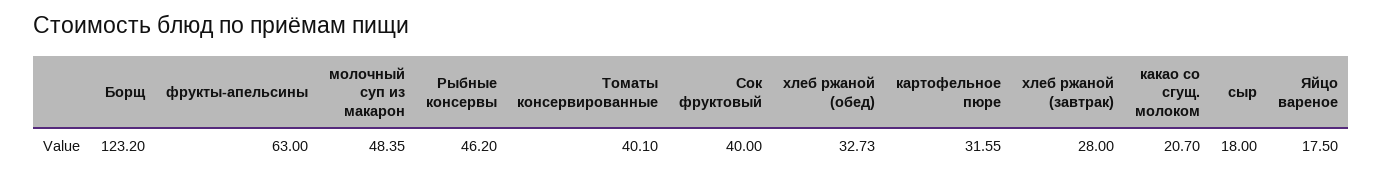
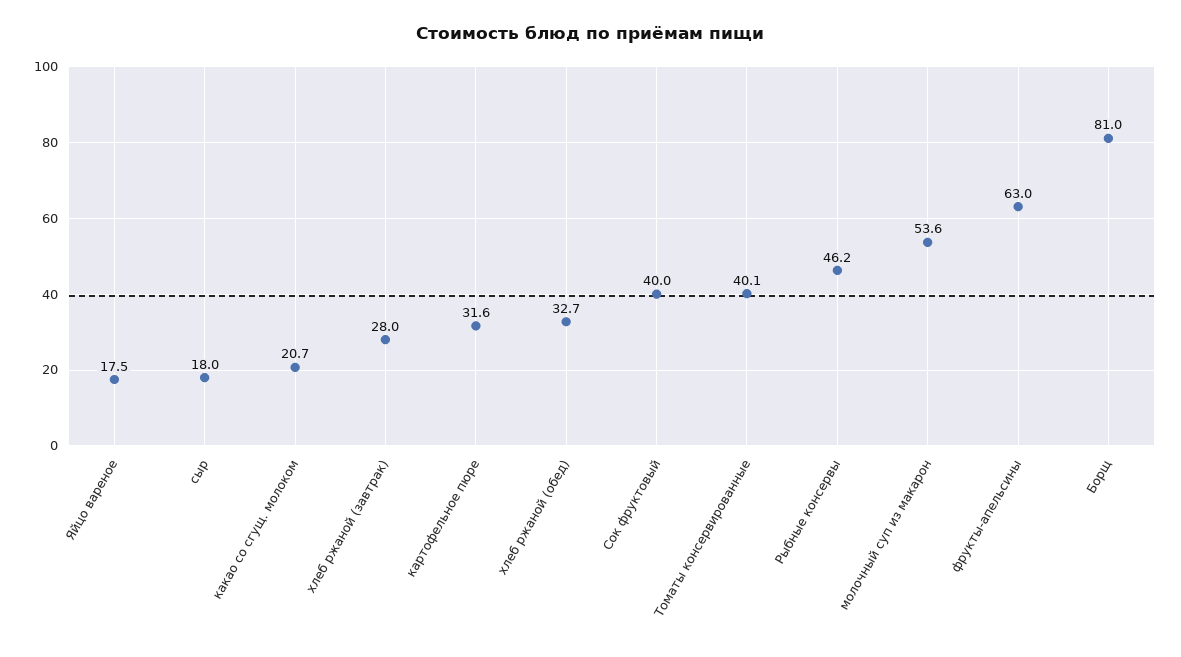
  {
-   "Борщ": 123.2,
+   "Борщ": 81,
    "фрукты-апельсины": 63,
-   "молочный суп из макарон": 48.35,
+   "молочный суп из макарон": 53.6,
    "Рыбные консервы": 46.2,
    "Томаты консервированные": 40.1,
    "Сок фруктовый": 40,
    "хлеб ржаной (обед)": 32.73,
    "картофельное пюре": 31.55,
    "хлеб ржаной (завтрак)": 28,
    "какао со сгущ. молоком": 20.7,
    "сыр": 18,
    "Яйцо вареное": 17.5
  }

